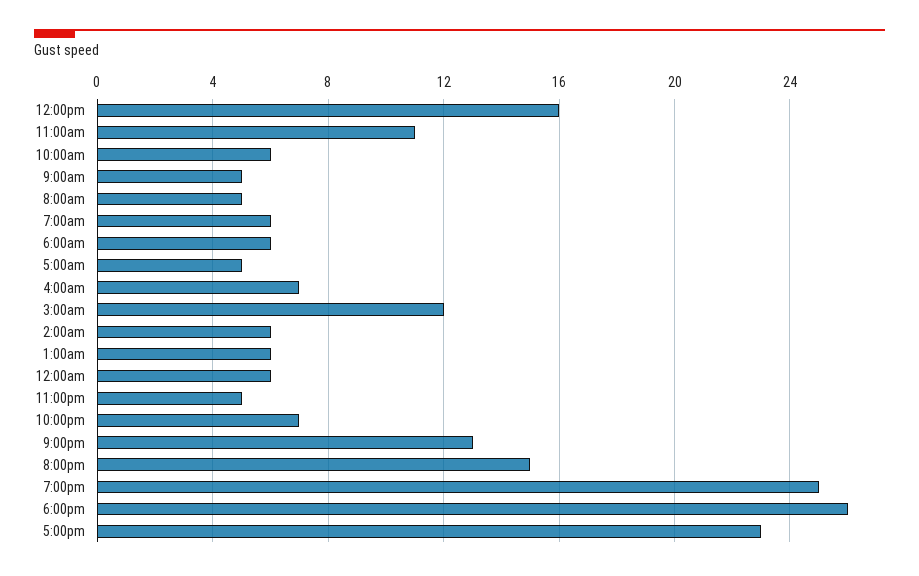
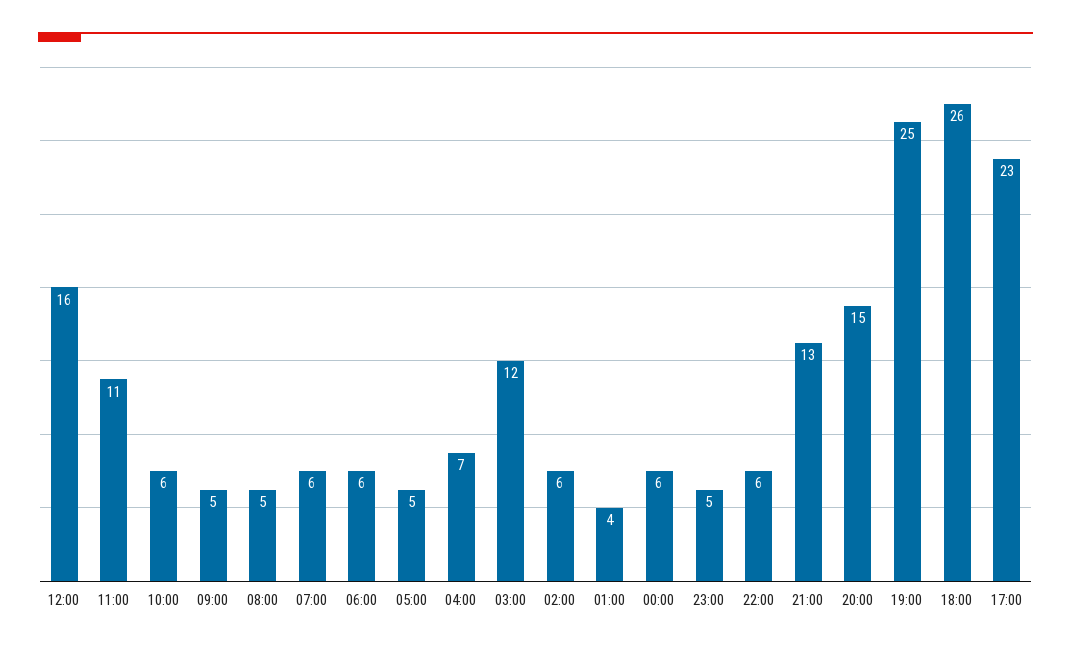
  {
    "12:00pm": 16,
    "11:00am": 11,
    "10:00am": 6,
    "9:00am": 5,
    "8:00am": 5,
    "7:00am": 6,
    "6:00am": 6,
    "5:00am": 5,
    "4:00am": 7,
    "3:00am": 12,
    "2:00am": 6,
-   "1:00am": 6,
+   "1:00am": 4,
    "12:00am": 6,
    "11:00pm": 5,
-   "10:00pm": 7,
+   "10:00pm": 6,
    "9:00pm": 13,
    "8:00pm": 15,
    "7:00pm": 25,
    "6:00pm": 26,
    "5:00pm": 23
  }

